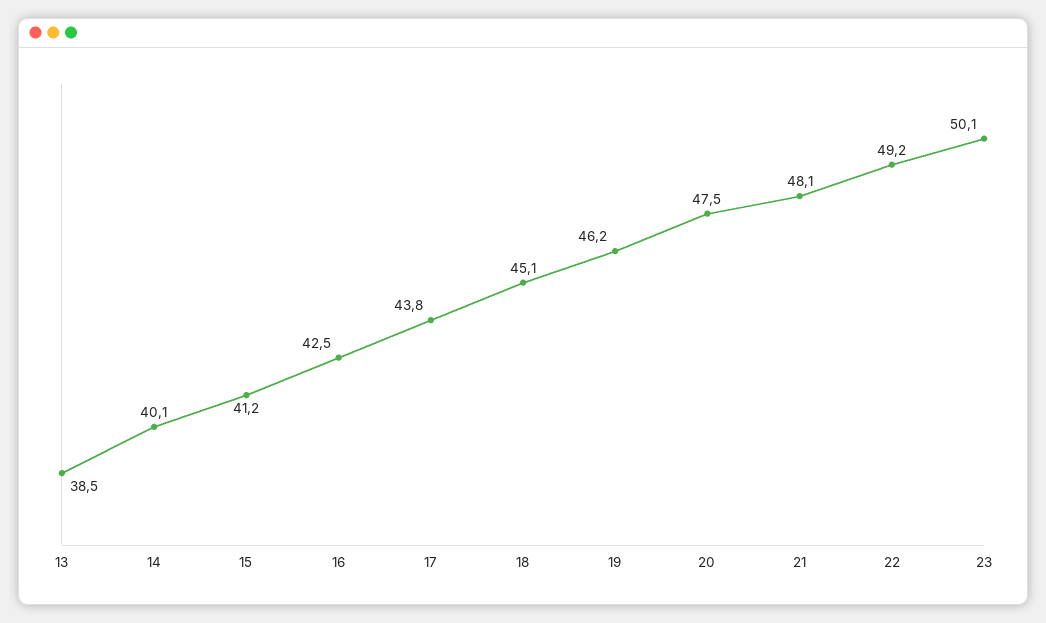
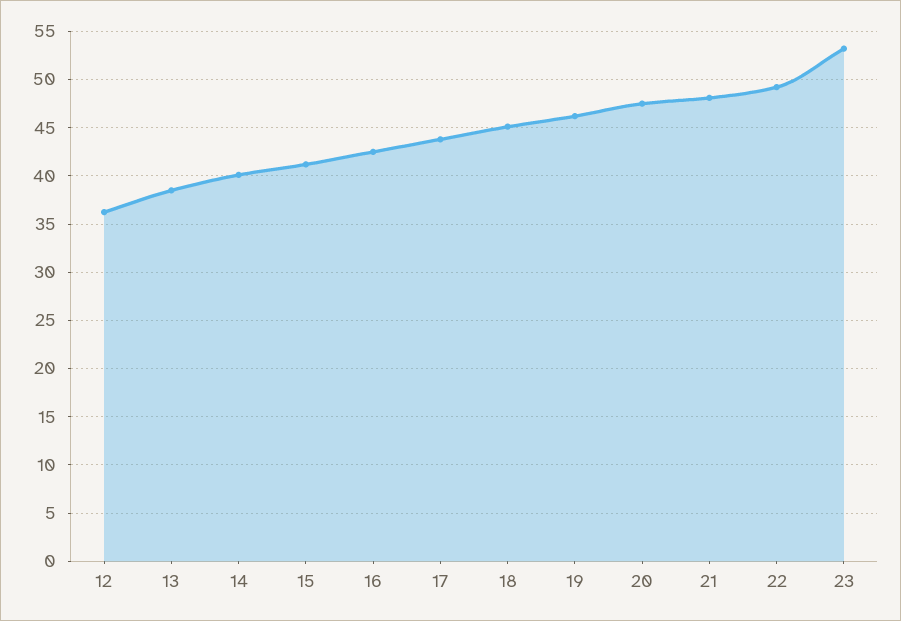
  {
    "13": 38.5,
    "14": 40.1,
    "15": 41.2,
    "16": 42.5,
    "17": 43.8,
    "18": 45.1,
    "19": 46.2,
    "20": 47.5,
    "21": 48.1,
    "22": 49.2,
-   "23": 50.1
+   "23": 53,
+   "12": 36
  }

